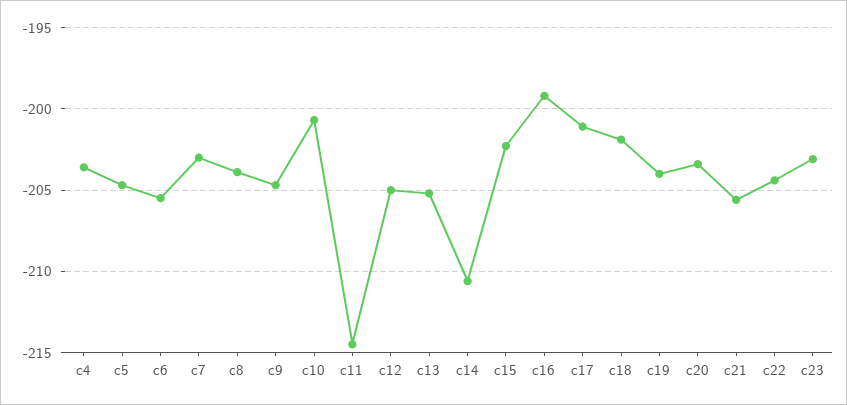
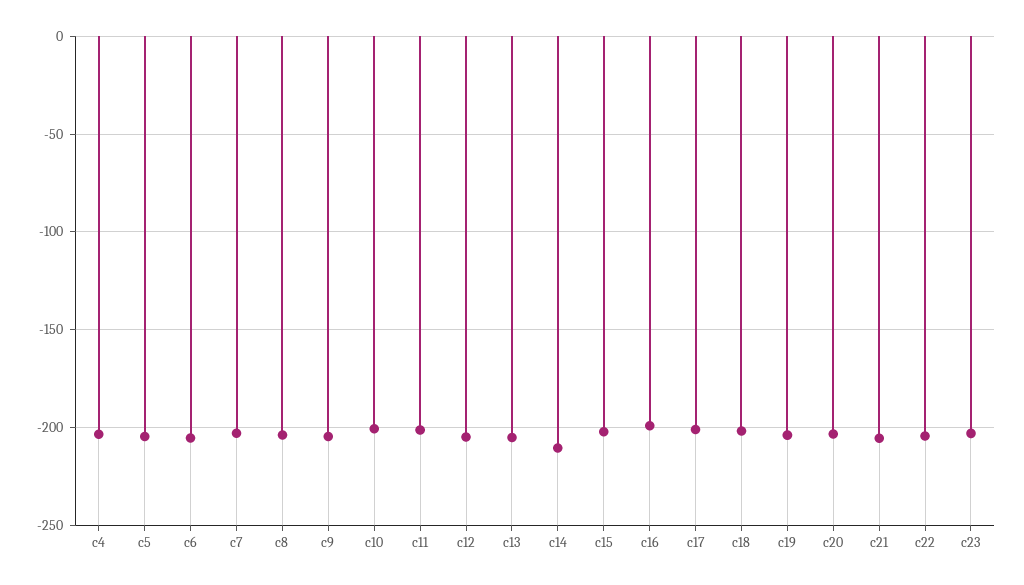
  {
    "c4": -203.5,
    "c5": -204.5,
    "c6": -205.5,
    "c7": -203,
    "c8": -204,
    "c9": -204.5,
    "c10": -200.5,
-   "c11": -214.5,
+   "c11": -200,
    "c12": -205,
    "c13": -205,
    "c14": -210.5,
    "c15": -202.5,
    "c16": -199,
    "c17": -201,
    "c18": -202,
    "c19": -204,
    "c20": -203.5,
    "c21": -205.5,
    "c22": -204.5,
    "c23": -203
  }

